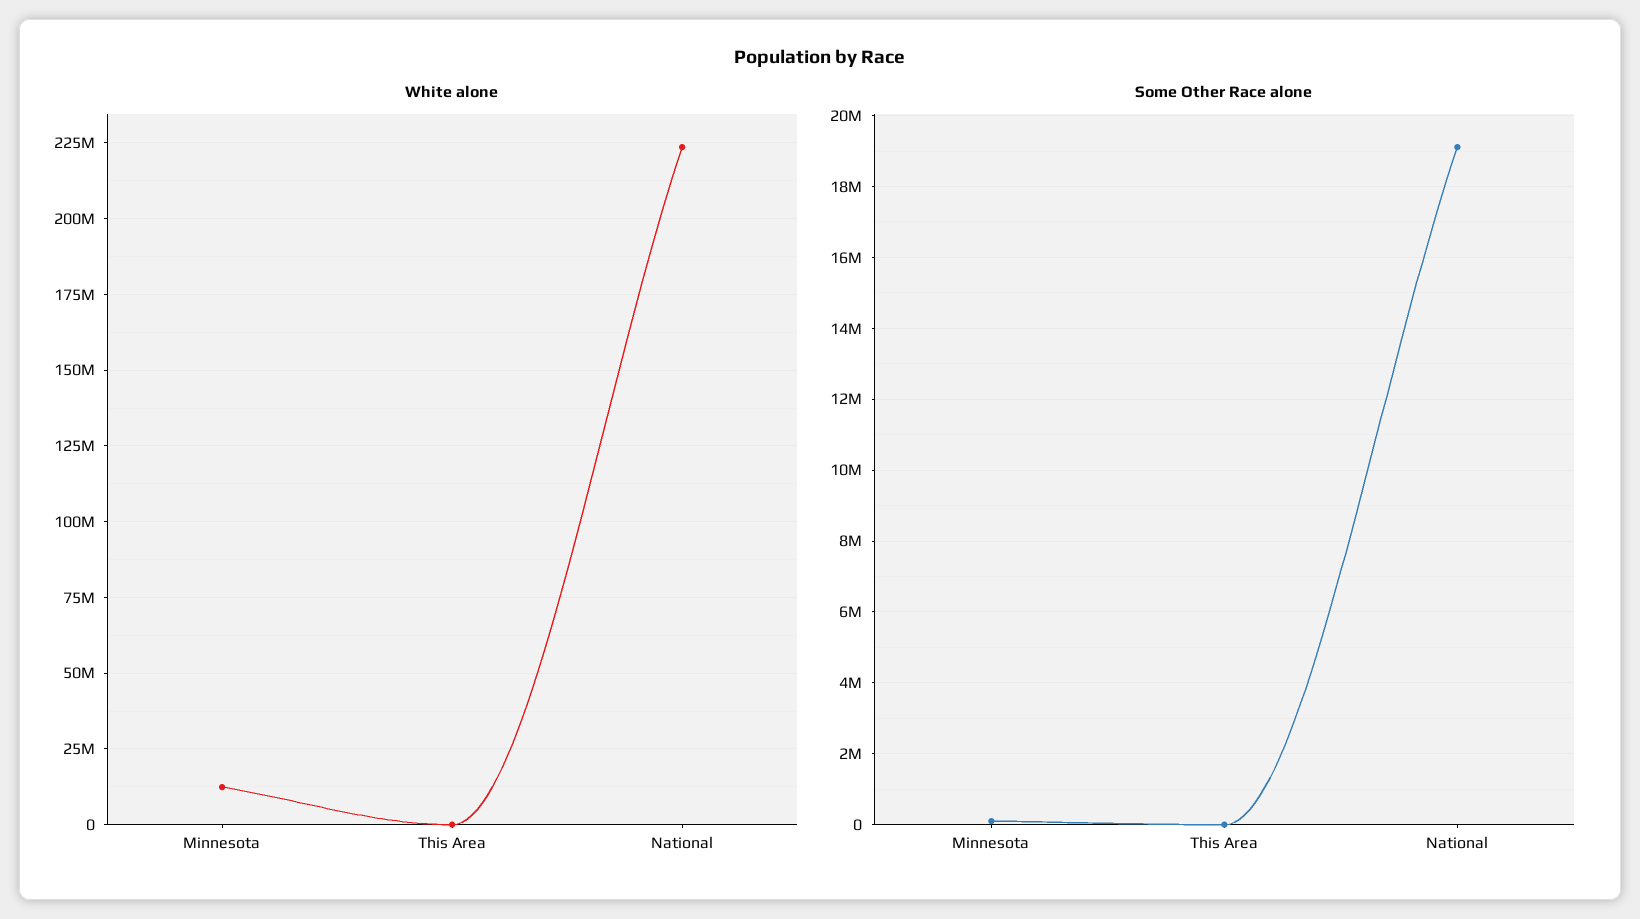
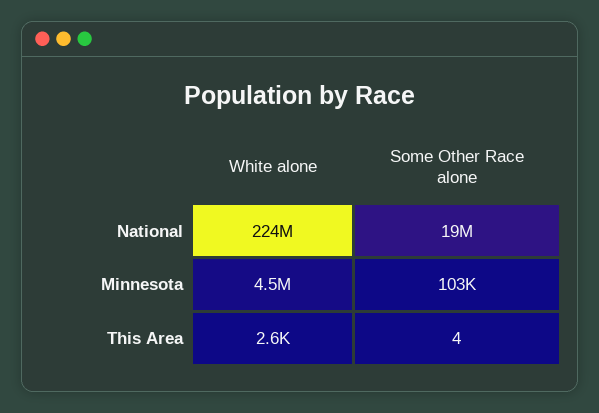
  {
    "White alone": {
-     "Minnesota": 12500000,
+     "Minnesota": 4500000,
      "This Area": 2600,
      "National": 224000000
    },
    "Some Other Race alone": {
      "Minnesota": 103000,
      "This Area": 4,
      "National": 19000000
    }
  }

